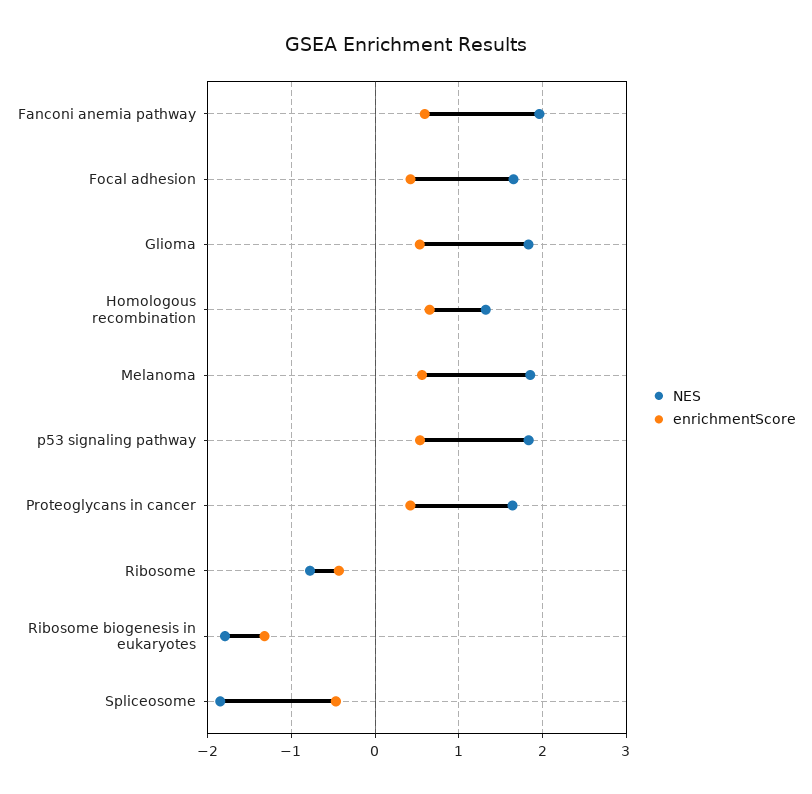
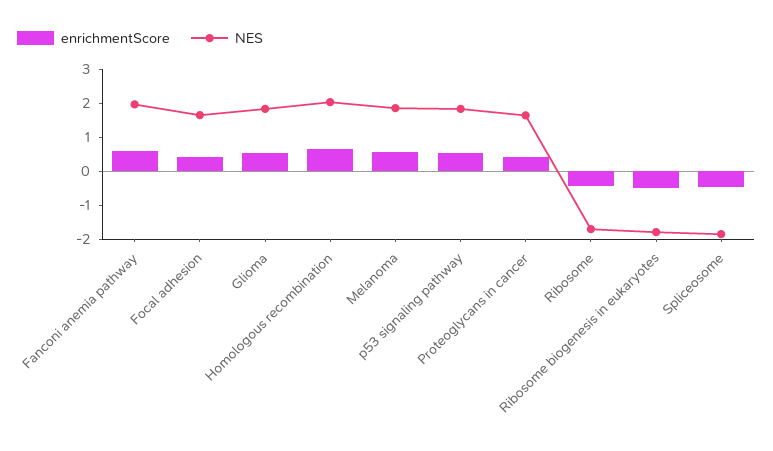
  {
    "NES": {
      "Fanconi anemia pathway": 2,
      "Focal adhesion": 1.7,
      "Glioma": 1.8,
-     "Homologous recombination": 1.3,
+     "Homologous recombination": 2,
      "Melanoma": 1.9,
      "p53 signaling pathway": 1.8,
      "Proteoglycans in cancer": 1.6,
-     "Ribosome": -0.8,
+     "Ribosome": -1.75,
      "Ribosome biogenesis in eukaryotes": -1.8,
      "Spliceosome": -1.8
    },
    "enrichmentScore": {
      "Fanconi anemia pathway": 0.6,
      "Focal adhesion": 0.4,
      "Glioma": 0.5,
      "Homologous recombination": 0.7,
      "Melanoma": 0.6,
      "p53 signaling pathway": 0.5,
      "Proteoglycans in cancer": 0.4,
      "Ribosome": -0.4,
-     "Ribosome biogenesis in eukaryotes": -1.3,
+     "Ribosome biogenesis in eukaryotes": -0.5,
      "Spliceosome": -0.5
    }
  }

